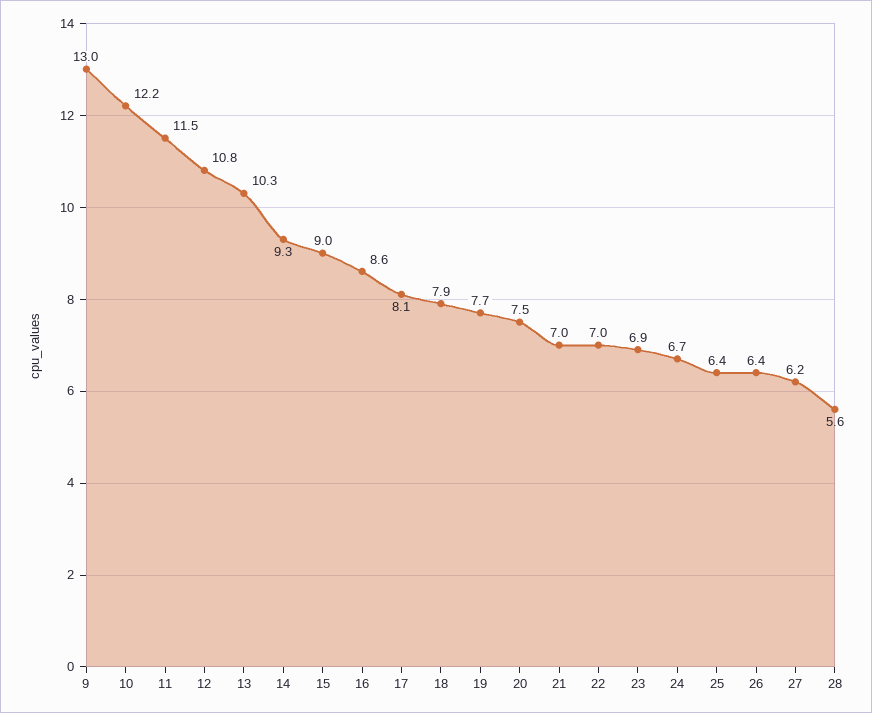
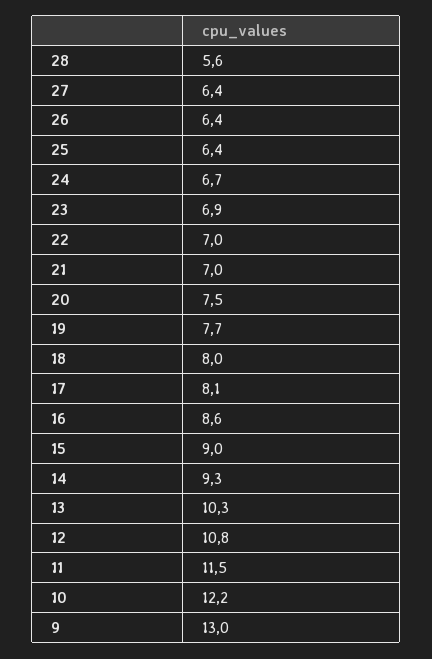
  {
    "9": 13,
    "10": 12.2,
    "11": 11.5,
    "12": 10.8,
    "13": 10.3,
    "14": 9.3,
    "15": 9,
    "16": 8.6,
    "17": 8.1,
-   "18": 7.9,
+   "18": 8,
    "19": 7.7,
    "20": 7.5,
    "21": 7,
    "22": 7,
    "23": 6.9,
    "24": 6.7,
    "25": 6.4,
    "26": 6.4,
-   "27": 6.2,
+   "27": 6.4,
    "28": 5.6
  }

